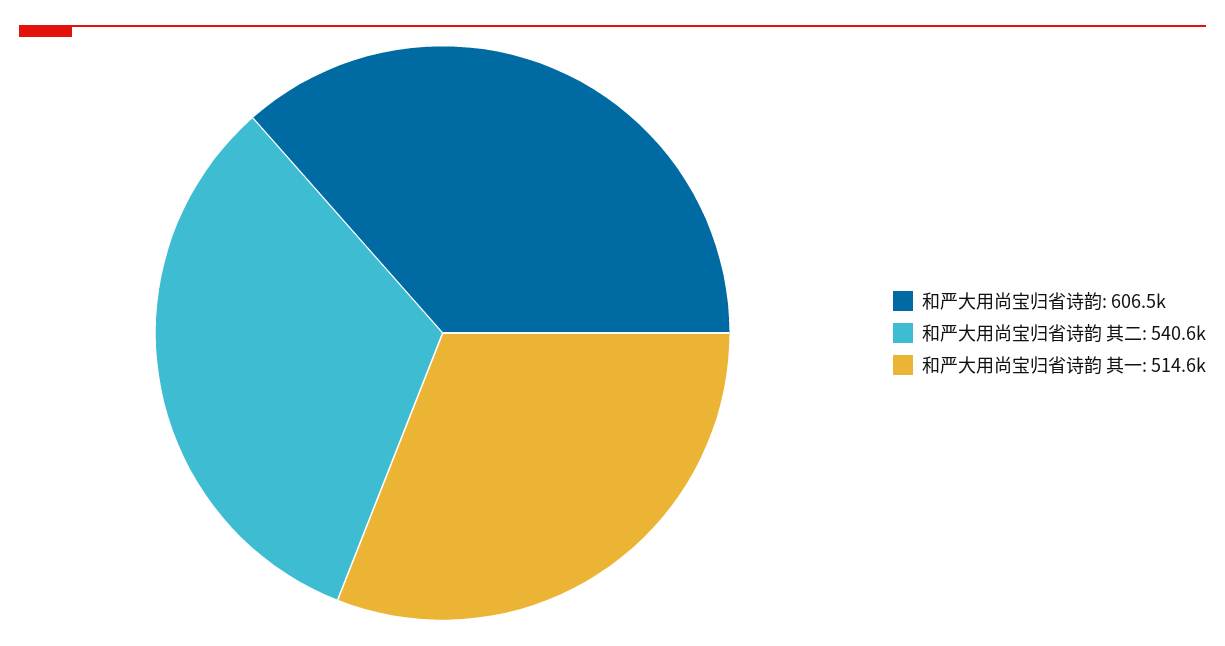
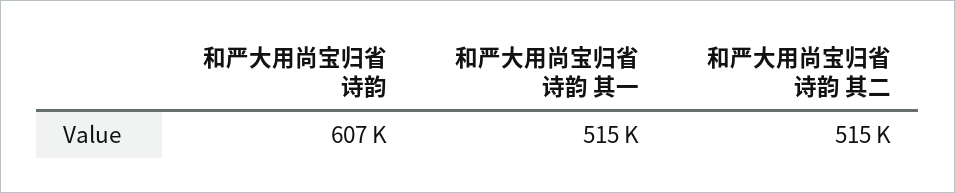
  {
    "和严大用尚宝归省诗韵": 606500,
-   "和严大用尚宝归省诗韵 其二": 540600,
+   "和严大用尚宝归省诗韵 其二": 515000,
    "和严大用尚宝归省诗韵 其一": 514600
  }

